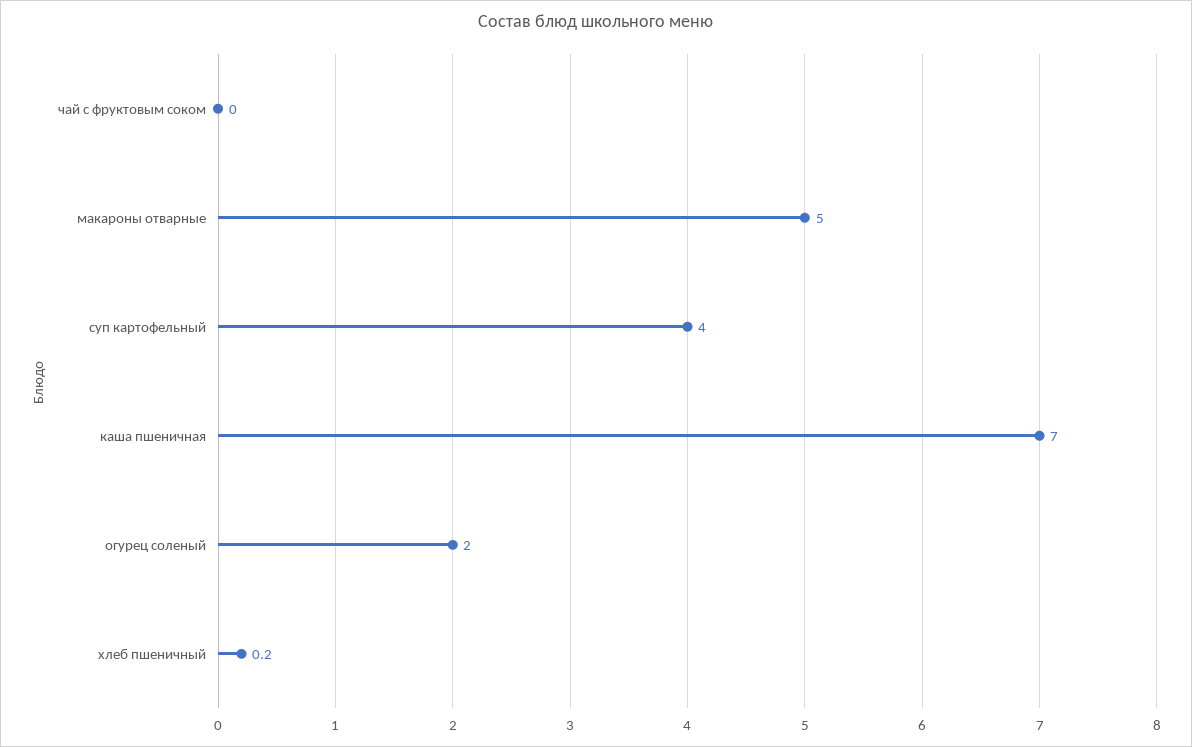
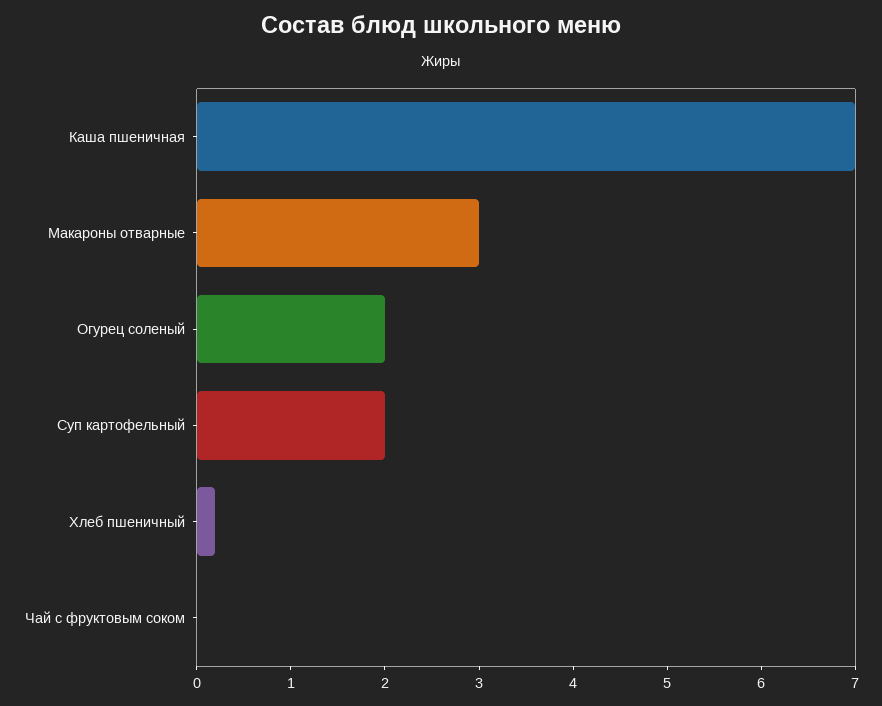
  {
    "чай с фруктовым соком": 0,
-   "макароны отварные": 5,
+   "макароны отварные": 3,
-   "суп картофельный": 4,
+   "суп картофельный": 2,
    "каша пшеничная": 7,
    "огурец соленый": 2,
    "хлеб пшеничный": 0.2
  }

